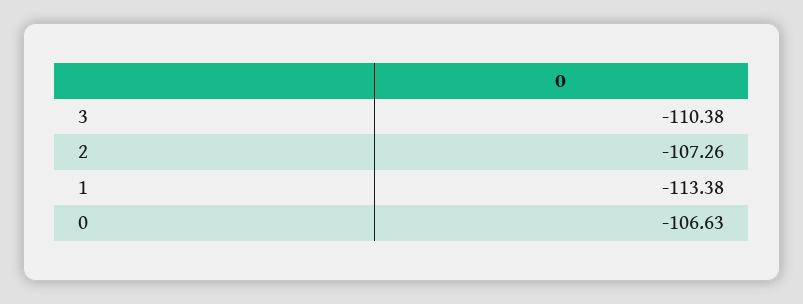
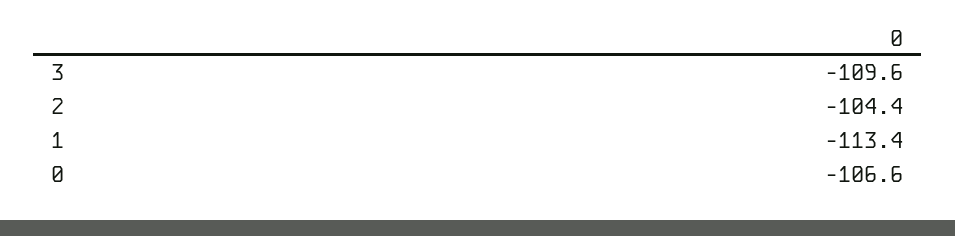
  {
-   "3": -110.38,
+   "3": -109.6,
-   "2": -107.26,
+   "2": -104.4,
    "1": -113.38,
    "0": -106.63
  }

